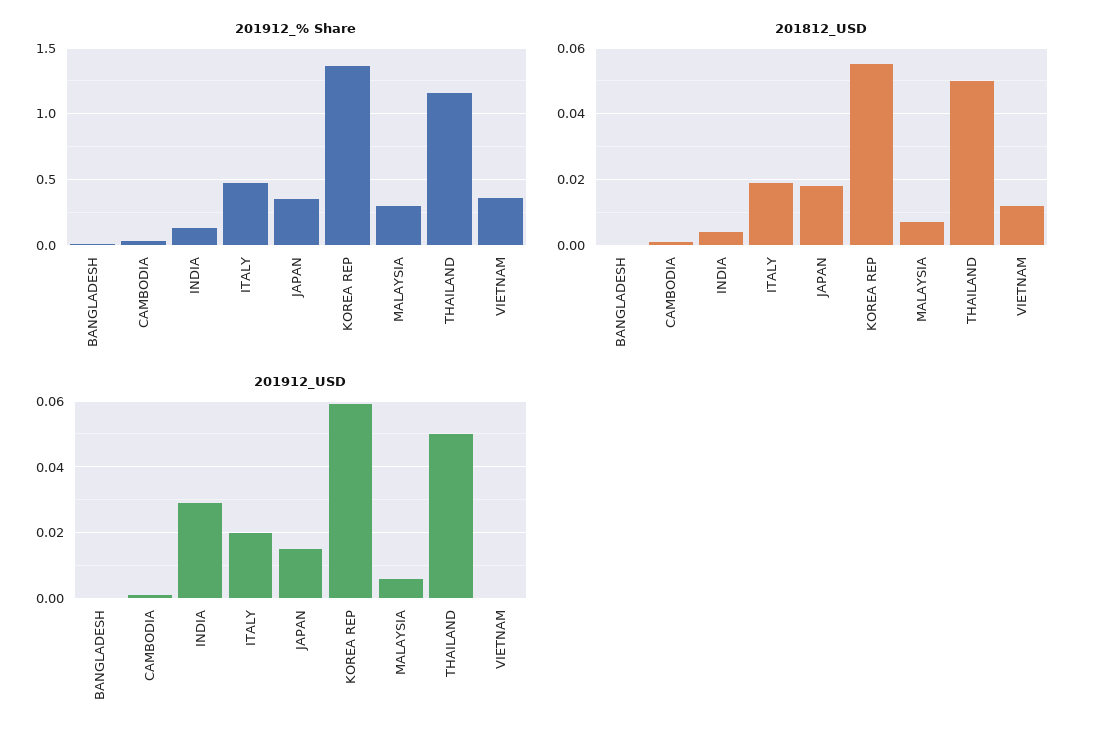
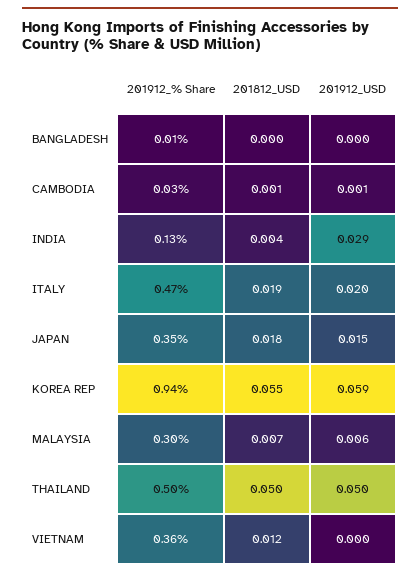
  {
    "201912_% Share": {
      "BANGLADESH": 0.01,
      "CAMBODIA": 0.03,
      "INDIA": 0.13,
      "ITALY": 0.47,
      "JAPAN": 0.35,
-     "KOREA REP": 1.35,
+     "KOREA REP": 0.94,
      "MALAYSIA": 0.3,
-     "THAILAND": 1.15,
+     "THAILAND": 0.5,
      "VIETNAM": 0.36
    },
    "201812_USD": {
      "BANGLADESH": 0,
      "CAMBODIA": 0.001,
      "INDIA": 0.004,
      "ITALY": 0.019,
      "JAPAN": 0.018,
      "KOREA REP": 0.055,
      "MALAYSIA": 0.007,
      "THAILAND": 0.05,
      "VIETNAM": 0.012
    },
    "201912_USD": {
      "BANGLADESH": 0,
      "CAMBODIA": 0.001,
      "INDIA": 0.029,
      "ITALY": 0.02,
      "JAPAN": 0.015,
      "KOREA REP": 0.059,
      "MALAYSIA": 0.006,
      "THAILAND": 0.05,
      "VIETNAM": 0
    }
  }

